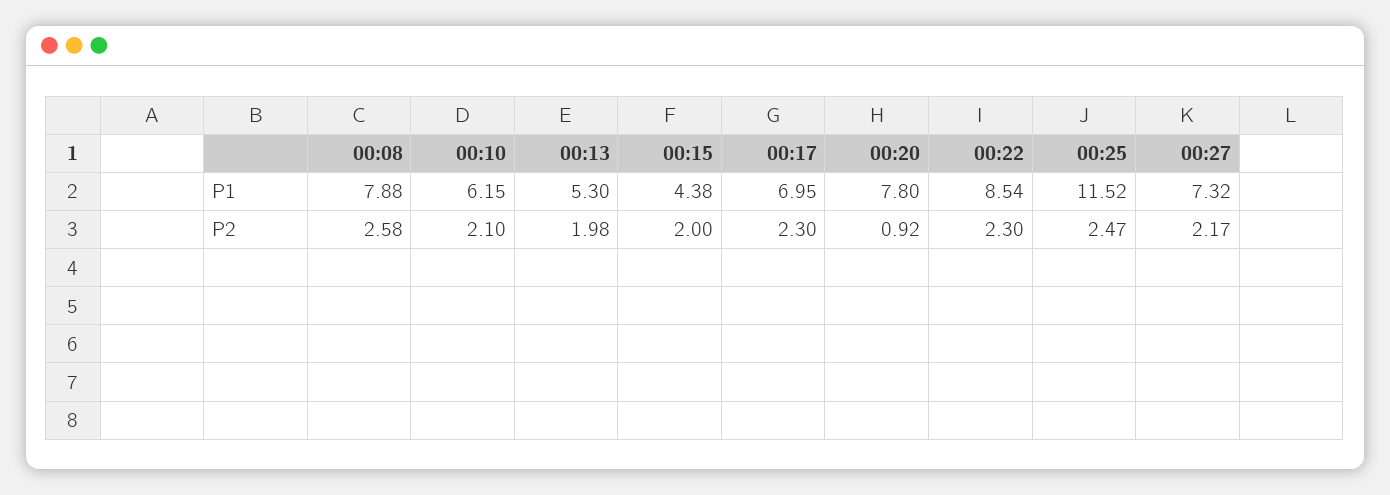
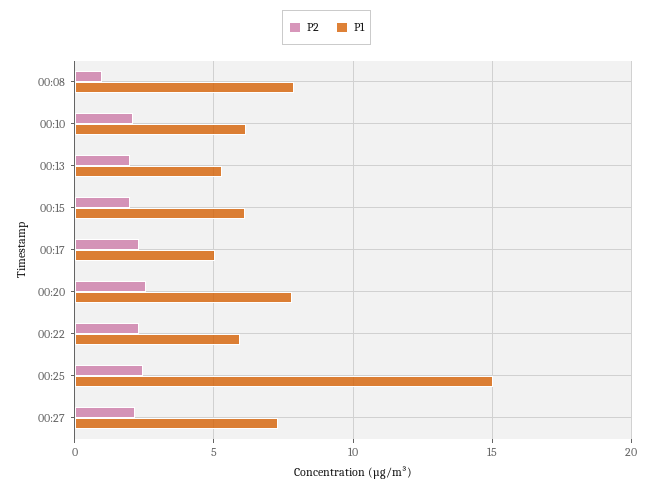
  {
    "P1": {
      "00:08": 7.88,
      "00:10": 6.15,
      "00:13": 5.3,
-     "00:15": 4.38,
+     "00:15": 6,
-     "00:17": 6.95,
+     "00:17": 5,
      "00:20": 7.8,
-     "00:22": 8.54,
+     "00:22": 6,
-     "00:25": 11.52,
+     "00:25": 15,
      "00:27": 7.32
    },
    "P2": {
-     "00:08": 2.58,
+     "00:08": 1,
      "00:10": 2.1,
      "00:13": 1.98,
      "00:15": 2,
      "00:17": 2.3,
-     "00:20": 0.92,
+     "00:20": 2.5,
      "00:22": 2.3,
      "00:25": 2.47,
      "00:27": 2.17
    }
  }

